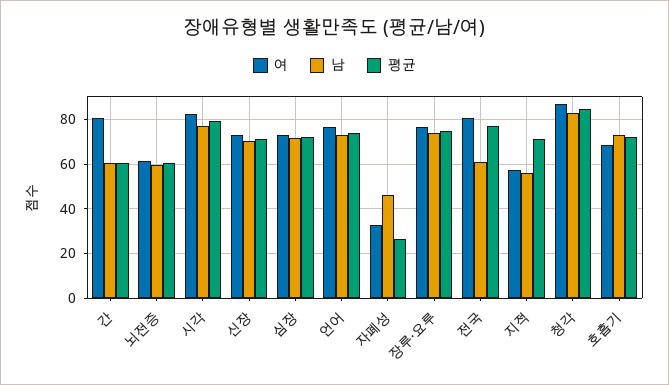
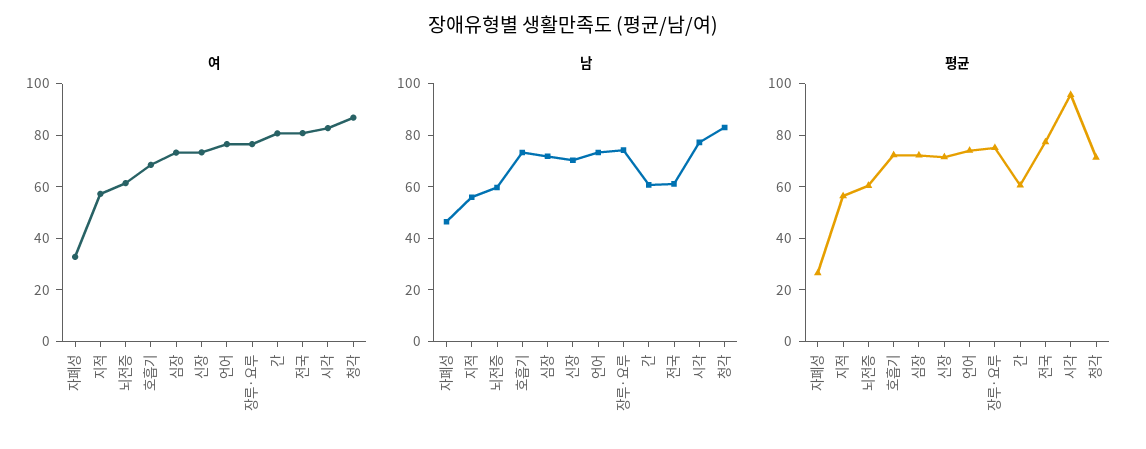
  {
    "여": {
      "간": 80,
      "뇌전증": 60,
      "시각": 85,
      "신장": 75,
      "심장": 75,
      "언어": 75,
      "자폐성": 35,
      "장루·요루": 75,
      "전국": 80,
      "지적": 55,
      "청각": 85,
      "호흡기": 70
    },
    "남": {
      "간": 60,
      "뇌전증": 60,
      "시각": 75,
      "신장": 70,
      "심장": 70,
      "언어": 75,
      "자폐성": 45,
      "장루·요루": 75,
      "전국": 60,
      "지적": 55,
      "청각": 85,
      "호흡기": 75
    },
    "평균": {
      "간": 60,
      "뇌전증": 60,
-     "시각": 80,
+     "시각": 95,
      "신장": 70,
      "심장": 70,
      "언어": 75,
      "자폐성": 25,
      "장루·요루": 75,
      "전국": 75,
-     "지적": 70,
+     "지적": 55,
-     "청각": 85,
+     "청각": 70,
      "호흡기": 70
    }
  }

